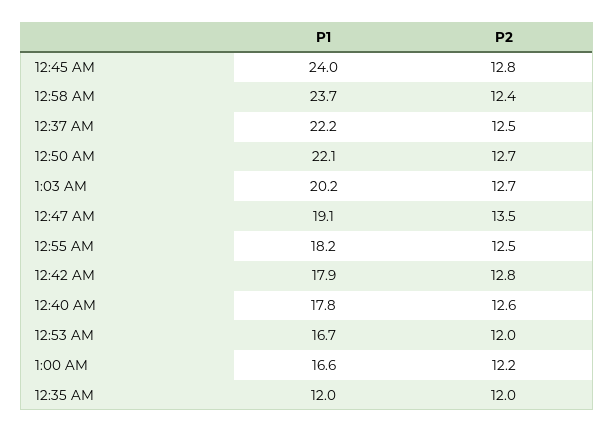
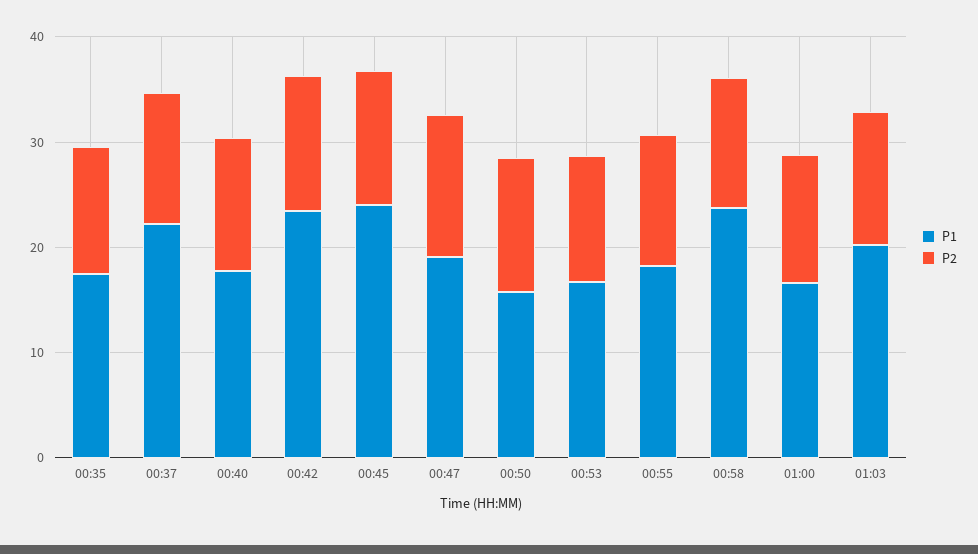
  {
    "P1": {
      "12:45 AM": 24,
      "12:58 AM": 23.7,
      "12:37 AM": 22.2,
-     "12:50 AM": 22.1,
+     "12:50 AM": 16,
      "1:03 AM": 20.2,
      "12:47 AM": 19.1,
      "12:55 AM": 18.2,
-     "12:42 AM": 17.9,
+     "12:42 AM": 24,
      "12:40 AM": 17.8,
      "12:53 AM": 16.7,
      "1:00 AM": 16.6,
-     "12:35 AM": 12
+     "12:35 AM": 18
    },
    "P2": {
      "12:45 AM": 12.8,
      "12:58 AM": 12.4,
      "12:37 AM": 12.5,
      "12:50 AM": 12.7,
      "1:03 AM": 12.7,
      "12:47 AM": 13.5,
      "12:55 AM": 12.5,
      "12:42 AM": 12.8,
      "12:40 AM": 12.6,
      "12:53 AM": 12,
      "1:00 AM": 12.2,
      "12:35 AM": 12
    }
  }

